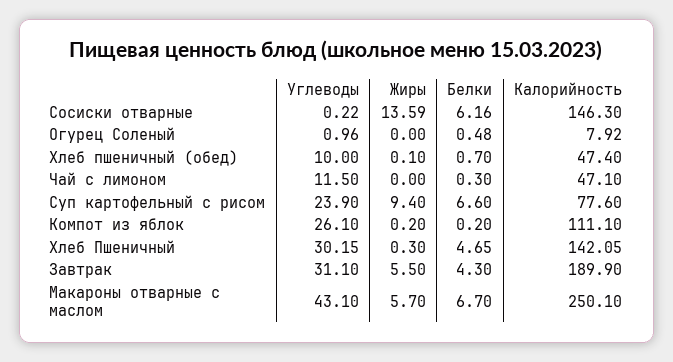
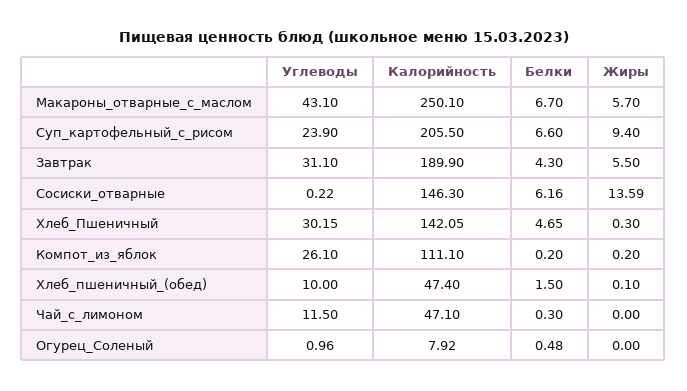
  {
    "Углеводы": {
      "Сосиски отварные": 0.22,
      "Огурец Соленый": 0.96,
      "Хлеб пшеничный (обед)": 10,
      "Чай с лимоном": 11.5,
      "Суп картофельный с рисом": 23.9,
      "Компот из яблок": 26.1,
      "Хлеб Пшеничный": 30.15,
      "Завтрак": 31.1,
      "Макароны отварные с маслом": 43.1
    },
    "Жиры": {
      "Сосиски отварные": 13.59,
      "Огурец Соленый": 0,
      "Хлеб пшеничный (обед)": 0.1,
      "Чай с лимоном": 0,
      "Суп картофельный с рисом": 9.4,
      "Компот из яблок": 0.2,
      "Хлеб Пшеничный": 0.3,
      "Завтрак": 5.5,
      "Макароны отварные с маслом": 5.7
    },
    "Белки": {
      "Сосиски отварные": 6.16,
      "Огурец Соленый": 0.48,
-     "Хлеб пшеничный (обед)": 0.7,
+     "Хлеб пшеничный (обед)": 1.5,
      "Чай с лимоном": 0.3,
      "Суп картофельный с рисом": 6.6,
      "Компот из яблок": 0.2,
      "Хлеб Пшеничный": 4.65,
      "Завтрак": 4.3,
      "Макароны отварные с маслом": 6.7
    },
    "Калорийность": {
      "Сосиски отварные": 146.3,
      "Огурец Соленый": 7.92,
      "Хлеб пшеничный (обед)": 47.4,
      "Чай с лимоном": 47.1,
-     "Суп картофельный с рисом": 77.6,
+     "Суп картофельный с рисом": 205.5,
      "Компот из яблок": 111.1,
      "Хлеб Пшеничный": 142.05,
      "Завтрак": 189.9,
      "Макароны отварные с маслом": 250.1
    }
  }

